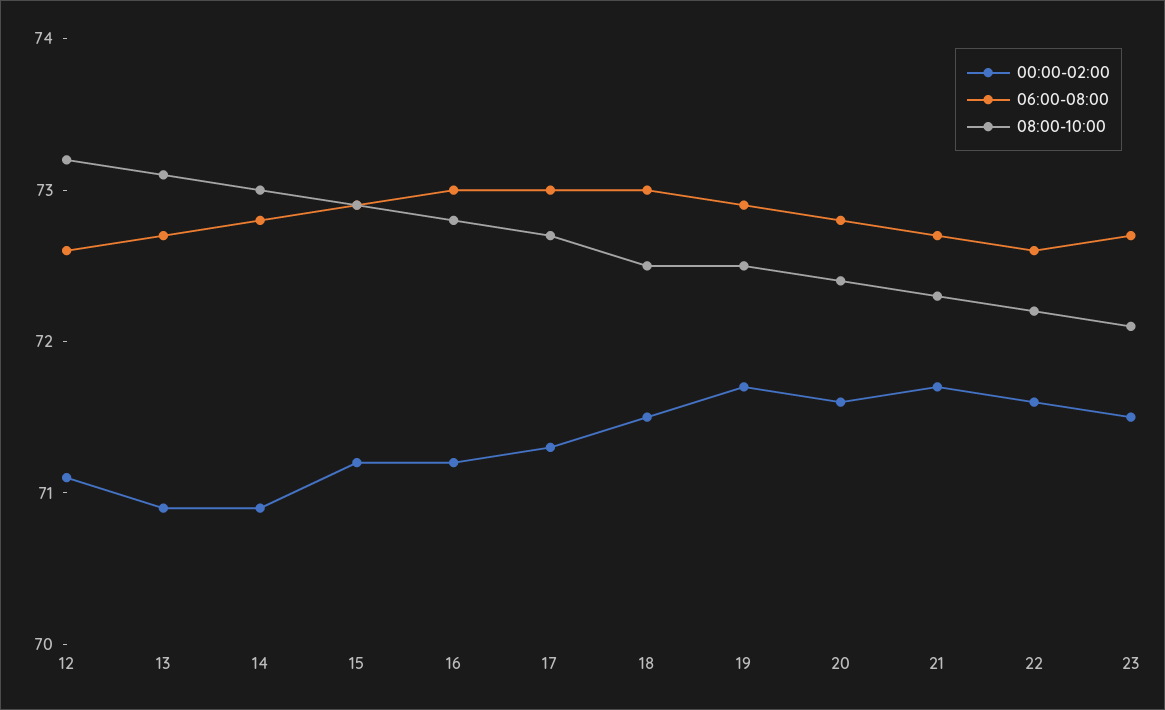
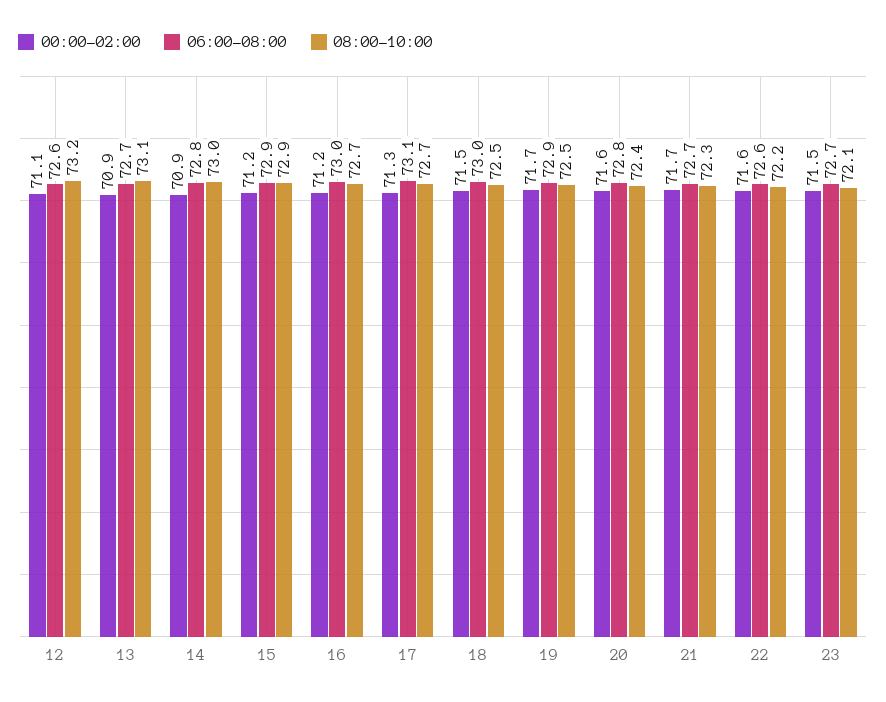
  {
    "00:00-02:00": {
      "12": 71.1,
      "13": 70.9,
      "14": 70.9,
      "15": 71.2,
      "16": 71.2,
      "17": 71.3,
      "18": 71.5,
      "19": 71.7,
      "20": 71.6,
      "21": 71.7,
      "22": 71.6,
      "23": 71.5
    },
    "06:00-08:00": {
      "12": 72.6,
      "13": 72.7,
      "14": 72.8,
      "15": 72.9,
      "16": 73,
-     "17": 73,
+     "17": 73.1,
      "18": 73,
      "19": 72.9,
      "20": 72.8,
      "21": 72.7,
      "22": 72.6,
      "23": 72.7
    },
    "08:00-10:00": {
      "12": 73.2,
      "13": 73.1,
      "14": 73,
      "15": 72.9,
-     "16": 72.8,
+     "16": 72.7,
      "17": 72.7,
      "18": 72.5,
      "19": 72.5,
      "20": 72.4,
      "21": 72.3,
      "22": 72.2,
      "23": 72.1
    }
  }

